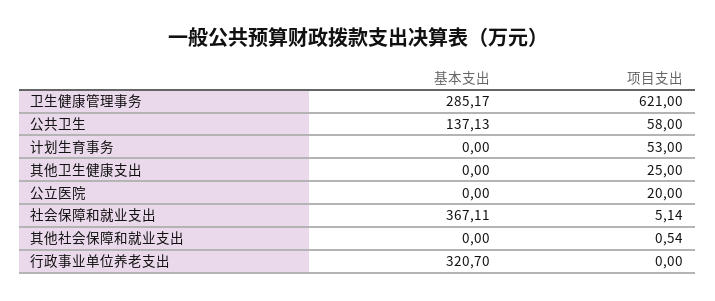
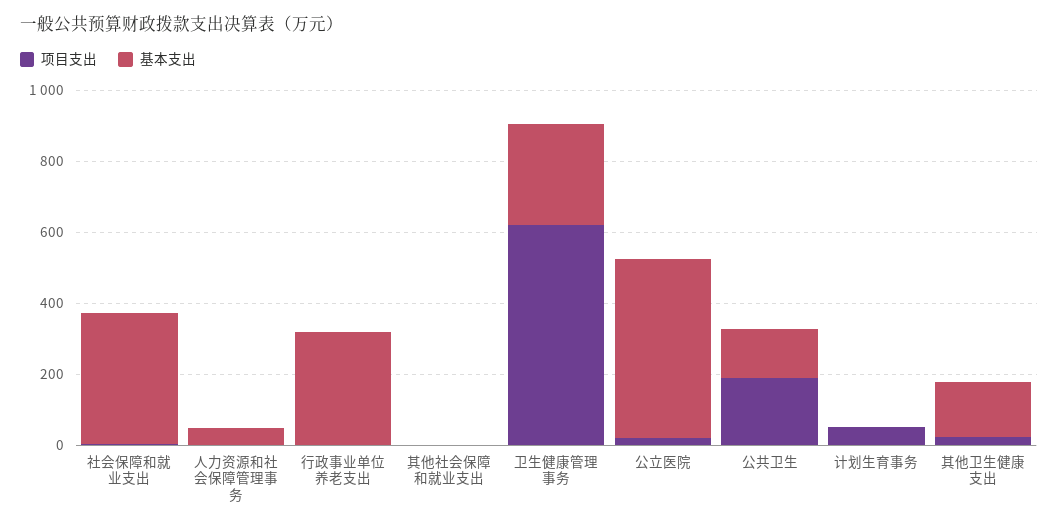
  {
    "基本支出": {
      "卫生健康管理事务": 285.17,
      "公共卫生": 137.13,
      "计划生育事务": 0,
-     "其他卫生健康支出": 0,
+     "其他卫生健康支出": 150,
-     "公立医院": 0,
+     "公立医院": 500,
      "社会保障和就业支出": 367.11,
      "其他社会保障和就业支出": 0,
-     "行政事业单位养老支出": 320.7
+     "行政事业单位养老支出": 320.7,
+     "人力资源和社会保障管理事务": 50
    },
    "项目支出": {
      "卫生健康管理事务": 621,
-     "公共卫生": 58,
+     "公共卫生": 200,
      "计划生育事务": 53,
      "其他卫生健康支出": 25,
      "公立医院": 20,
      "社会保障和就业支出": 5.14,
      "其他社会保障和就业支出": 0.54,
-     "行政事业单位养老支出": 0
+     "行政事业单位养老支出": 0,
+     "人力资源和社会保障管理事务": 0
    }
  }

